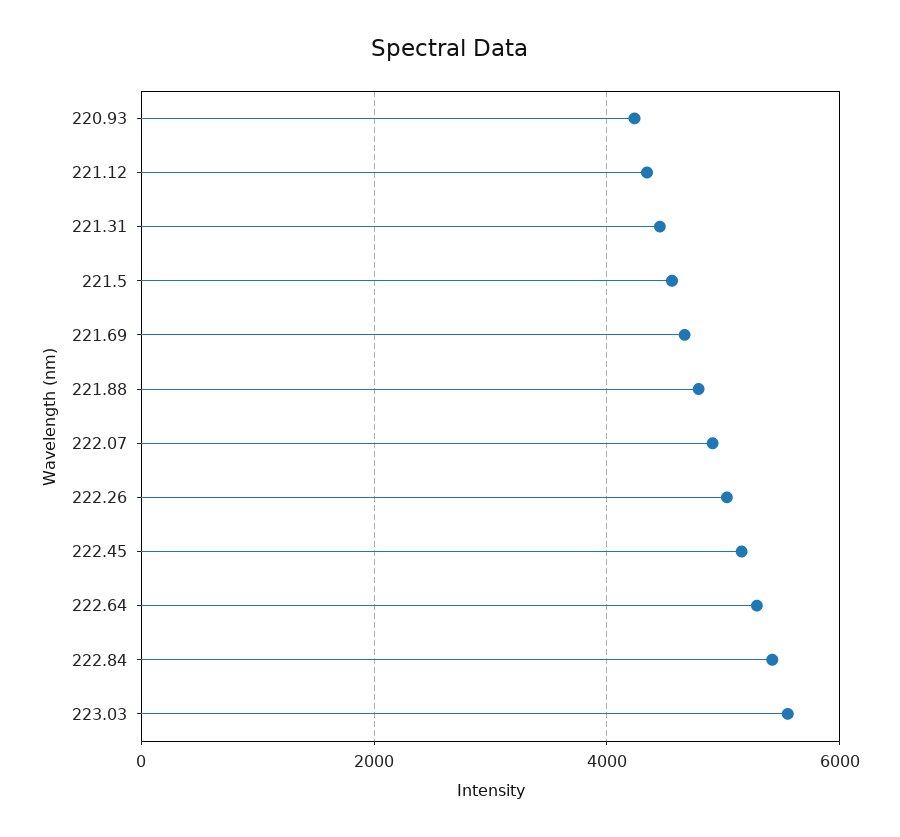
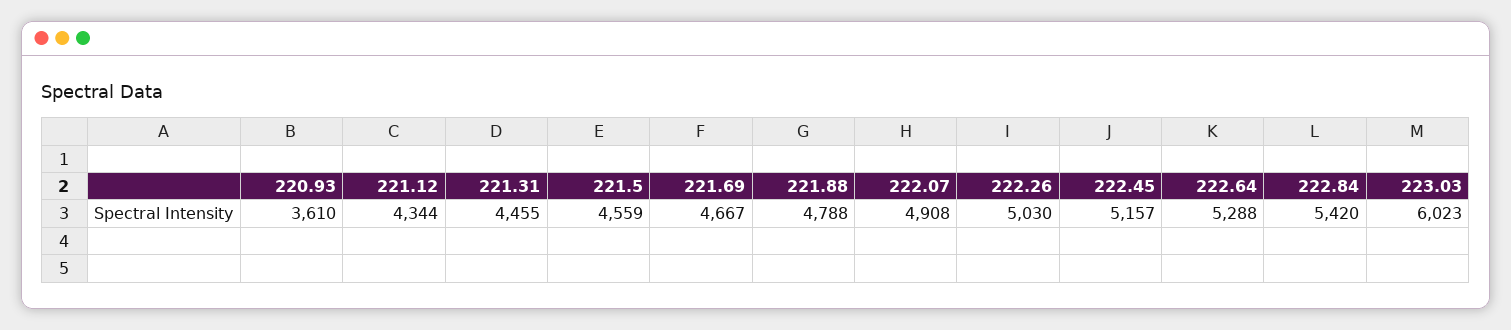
  {
-   "220.93": 4200,
+   "220.93": 3610,
    "221.12": 4344,
    "221.31": 4455,
    "221.5": 4559,
    "221.69": 4667,
    "221.88": 4788,
    "222.07": 4908,
    "222.26": 5030,
    "222.45": 5157,
    "222.64": 5288,
    "222.84": 5420,
-   "223.03": 5600
+   "223.03": 6023
  }

